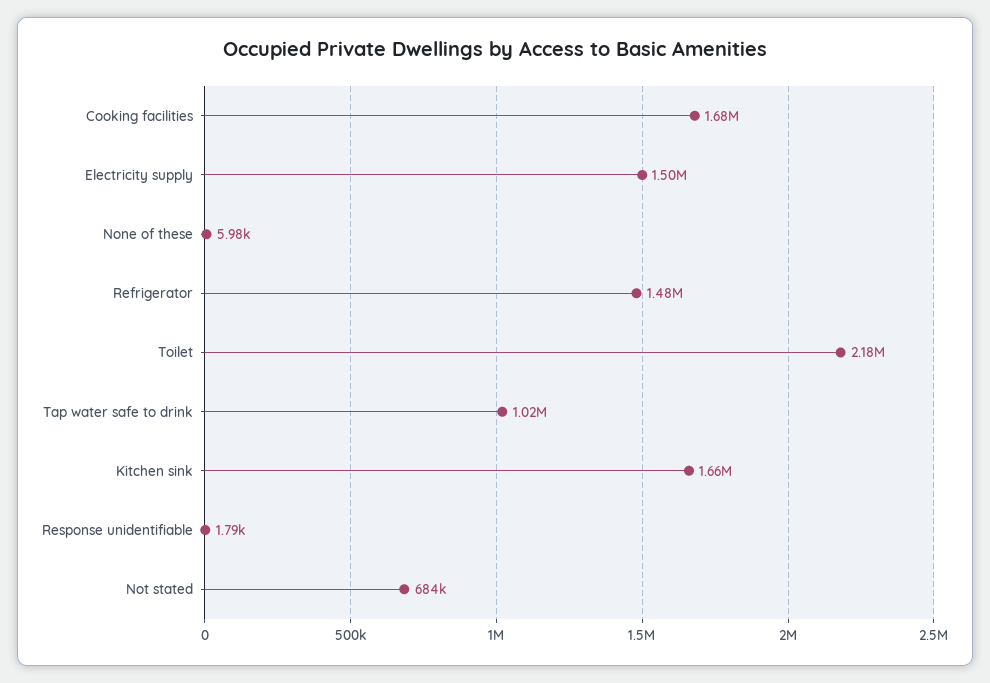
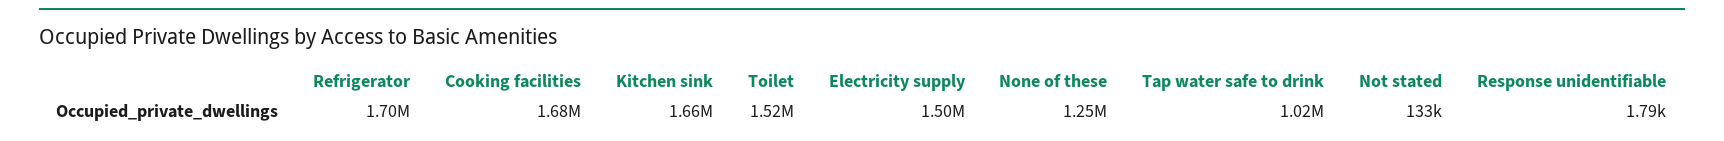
  {
    "Cooking facilities": 1680000,
    "Electricity supply": 1500000,
-   "None of these": 5980,
+   "None of these": 1250000,
-   "Refrigerator": 1480000,
+   "Refrigerator": 1700000,
-   "Toilet": 2180000,
+   "Toilet": 1520000,
    "Tap water safe to drink": 1020000,
    "Kitchen sink": 1660000,
    "Response unidentifiable": 1790,
-   "Not stated": 684000
+   "Not stated": 133000
  }

